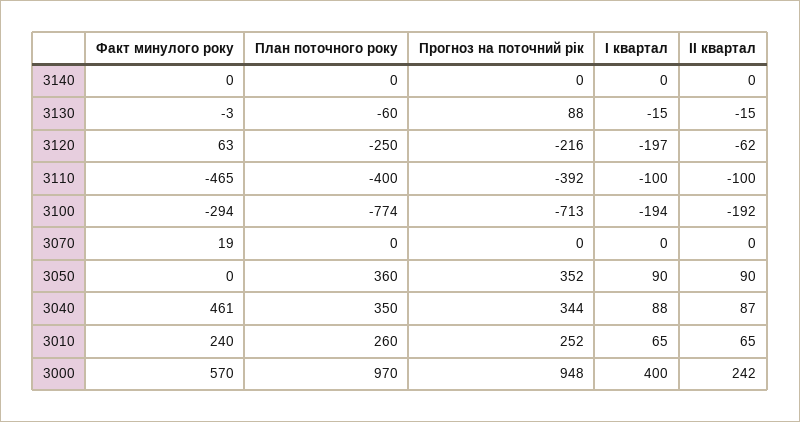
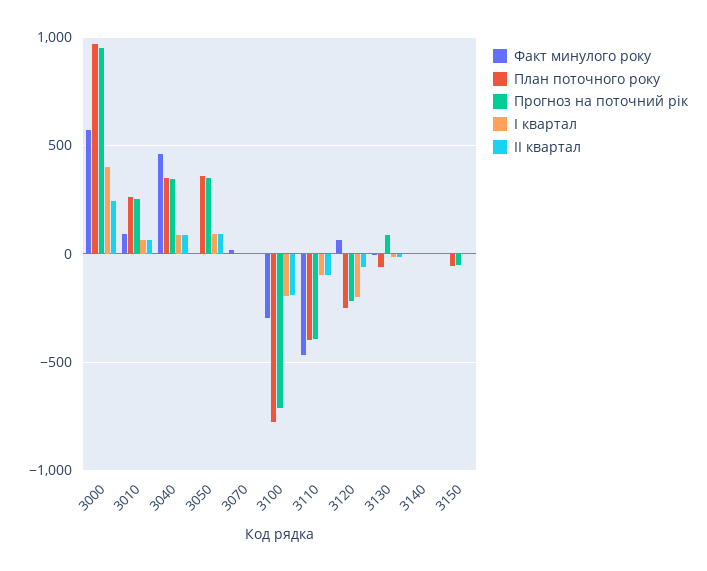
  {
    "Факт минулого року": {
      "3140": 0,
      "3130": -3,
      "3120": 63,
      "3110": -465,
      "3100": -294,
      "3070": 19,
      "3050": 0,
      "3040": 461,
-     "3010": 240,
+     "3010": 100,
-     "3000": 570
+     "3000": 570,
+     "3150": 0
    },
    "План поточного року": {
      "3140": 0,
      "3130": -60,
      "3120": -250,
      "3110": -400,
      "3100": -774,
      "3070": 0,
      "3050": 360,
      "3040": 350,
      "3010": 260,
-     "3000": 970
+     "3000": 970,
+     "3150": -50
    },
    "Прогноз на поточний рік": {
      "3140": 0,
      "3130": 88,
      "3120": -216,
      "3110": -392,
      "3100": -713,
      "3070": 0,
      "3050": 352,
      "3040": 344,
      "3010": 252,
-     "3000": 948
+     "3000": 948,
+     "3150": -50
    },
    "І квартал": {
      "3140": 0,
      "3130": -15,
      "3120": -197,
      "3110": -100,
      "3100": -194,
      "3070": 0,
      "3050": 90,
      "3040": 88,
      "3010": 65,
-     "3000": 400
+     "3000": 400,
+     "3150": 0
    },
    "ІІ квартал": {
      "3140": 0,
      "3130": -15,
      "3120": -62,
      "3110": -100,
      "3100": -192,
      "3070": 0,
      "3050": 90,
      "3040": 87,
      "3010": 65,
-     "3000": 242
+     "3000": 242,
+     "3150": 0
    }
  }

